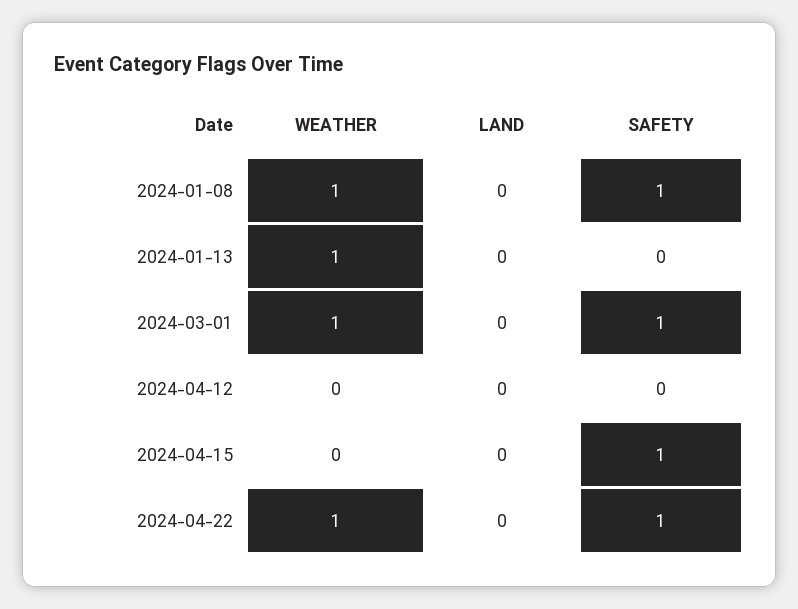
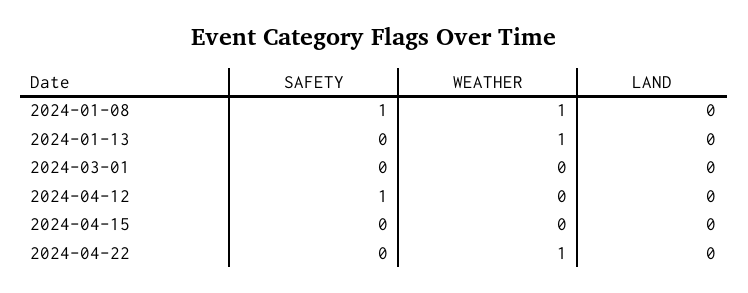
  {
    "WEATHER": {
      "2024-01-08": 1,
      "2024-01-13": 1,
-     "2024-03-01": 1,
+     "2024-03-01": 0,
      "2024-04-12": 0,
      "2024-04-15": 0,
      "2024-04-22": 1
    },
    "LAND": {
      "2024-01-08": 0,
      "2024-01-13": 0,
      "2024-03-01": 0,
      "2024-04-12": 0,
      "2024-04-15": 0,
      "2024-04-22": 0
    },
    "SAFETY": {
      "2024-01-08": 1,
      "2024-01-13": 0,
-     "2024-03-01": 1,
+     "2024-03-01": 0,
-     "2024-04-12": 0,
+     "2024-04-12": 1,
-     "2024-04-15": 1,
+     "2024-04-15": 0,
-     "2024-04-22": 1
+     "2024-04-22": 0
    }
  }

